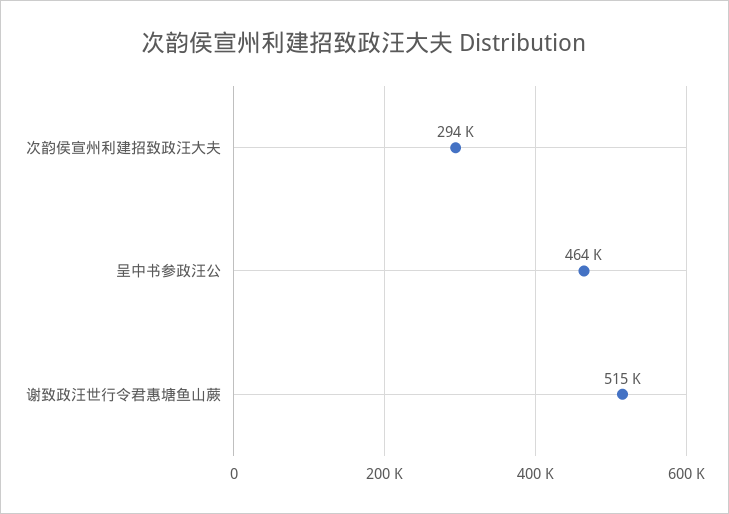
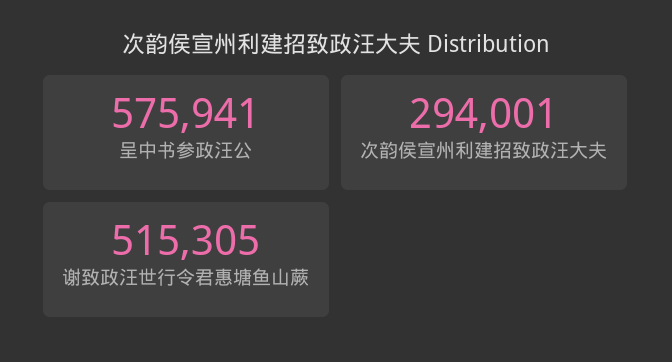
  {
    "次韵侯宣州利建招致政汪大夫": 294001,
-   "呈中书参政汪公": 464000,
+   "呈中书参政汪公": 575941,
    "谢致政汪世行令君惠塘鱼山蕨": 515305
  }

